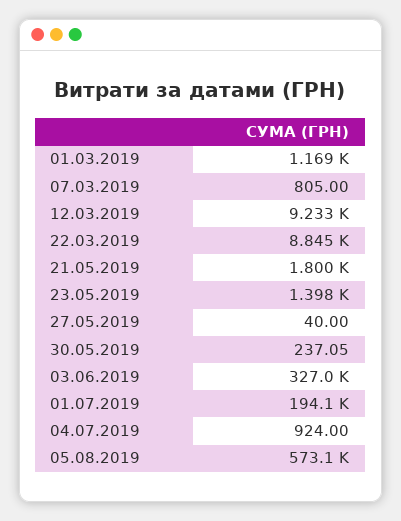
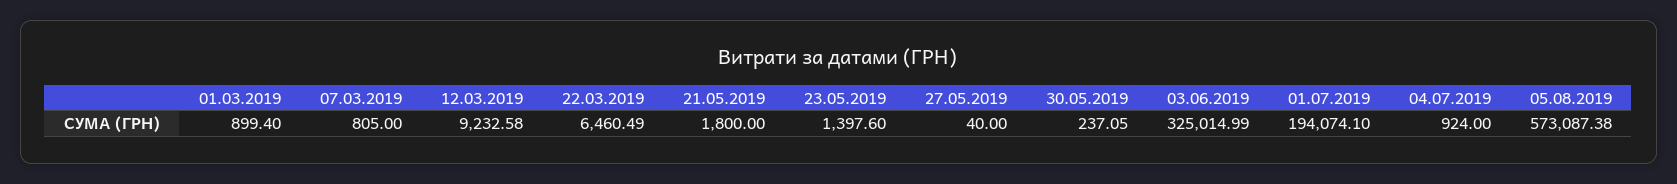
  {
-   "01.03.2019": 1169,
+   "01.03.2019": 899.4,
    "07.03.2019": 805,
    "12.03.2019": 9232.58,
-   "22.03.2019": 8845,
+   "22.03.2019": 6460.49,
    "21.05.2019": 1800,
    "23.05.2019": 1397.6,
    "27.05.2019": 40,
    "30.05.2019": 237.05,
-   "03.06.2019": 327000,
+   "03.06.2019": 325014.99,
    "01.07.2019": 194074.1,
    "04.07.2019": 924,
    "05.08.2019": 573087.38
  }

